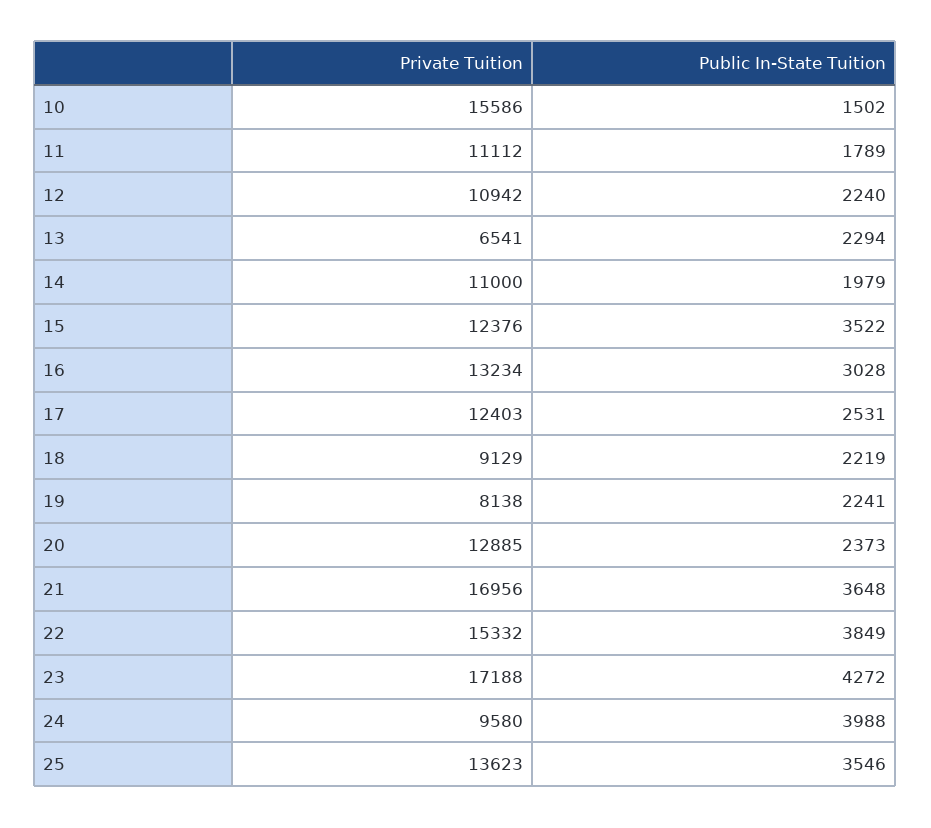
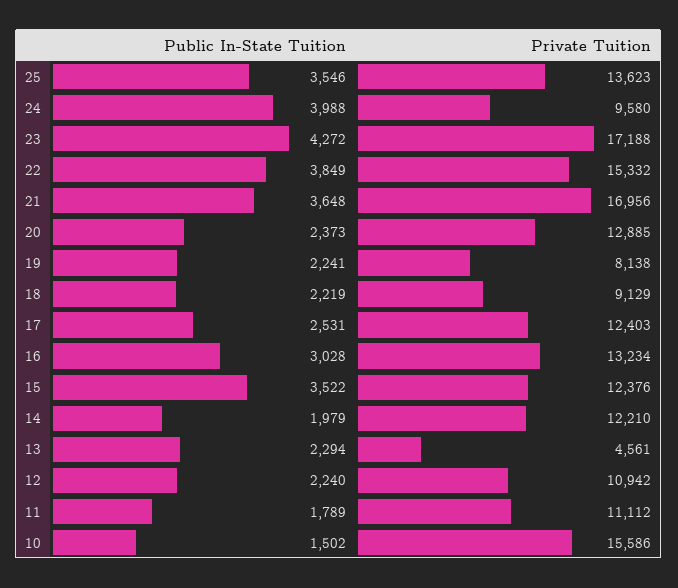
  {
    "Private Tuition": {
      "10": 15586,
      "11": 11112,
      "12": 10942,
-     "13": 6541,
+     "13": 4561,
-     "14": 11000,
+     "14": 12210,
      "15": 12376,
      "16": 13234,
      "17": 12403,
      "18": 9129,
      "19": 8138,
      "20": 12885,
      "21": 16956,
      "22": 15332,
      "23": 17188,
      "24": 9580,
      "25": 13623
    },
    "Public In-State Tuition": {
      "10": 1502,
      "11": 1789,
      "12": 2240,
      "13": 2294,
      "14": 1979,
      "15": 3522,
      "16": 3028,
      "17": 2531,
      "18": 2219,
      "19": 2241,
      "20": 2373,
      "21": 3648,
      "22": 3849,
      "23": 4272,
      "24": 3988,
      "25": 3546
    }
  }

